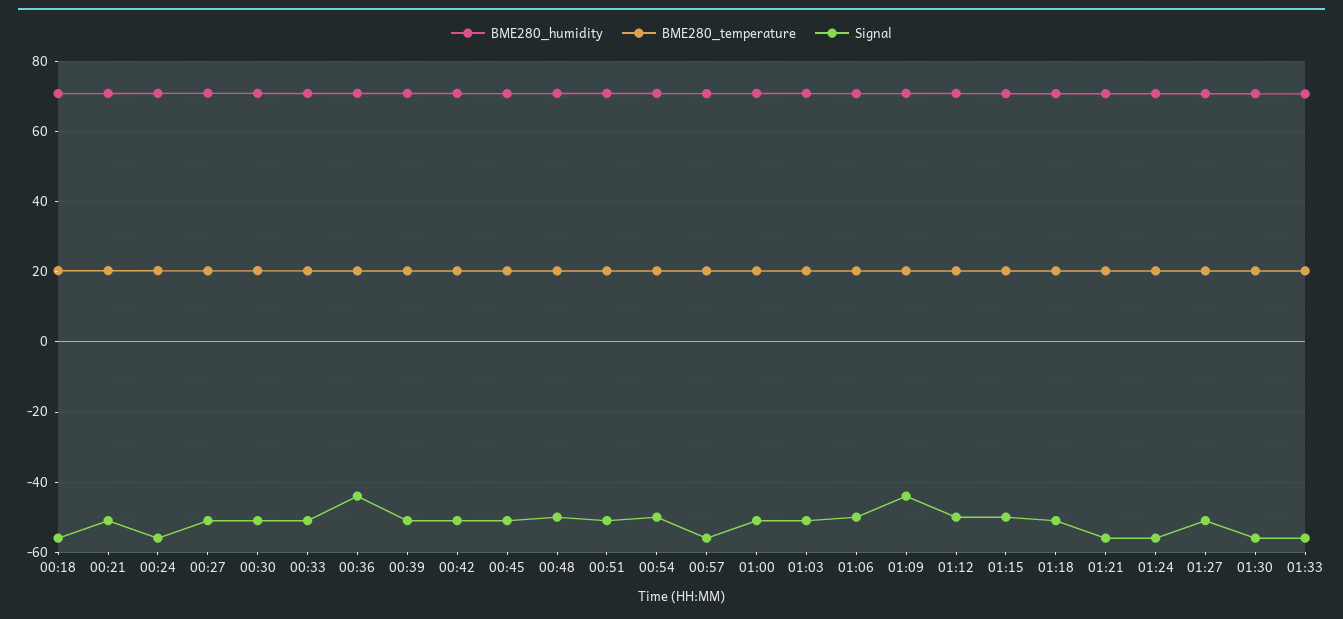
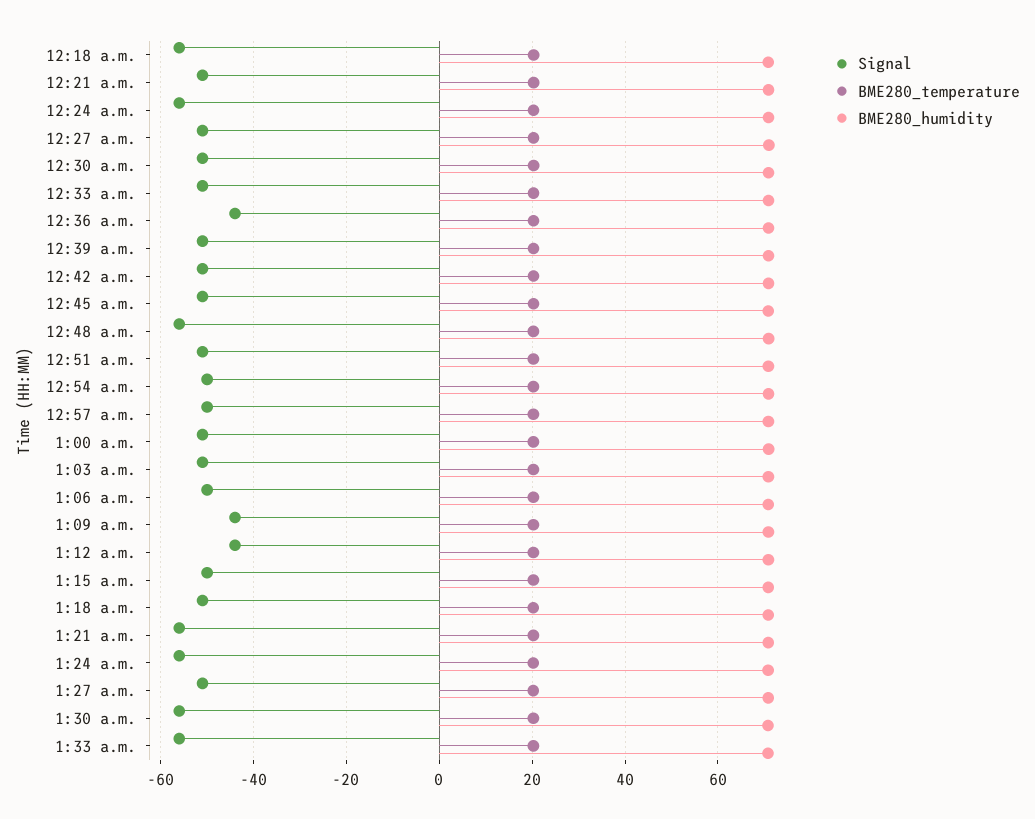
  {
    "BME280_humidity": {
      "00:18": 70,
      "00:21": 70,
      "00:24": 70,
      "00:27": 70,
      "00:30": 70,
      "00:33": 70,
      "00:36": 70,
      "00:39": 70,
      "00:42": 70,
      "00:45": 70,
      "00:48": 70,
      "00:51": 70,
      "00:54": 70,
      "00:57": 70,
      "01:00": 70,
      "01:03": 70,
      "01:06": 70,
      "01:09": 70,
      "01:12": 70,
      "01:15": 70,
      "01:18": 70,
      "01:21": 70,
      "01:24": 70,
      "01:27": 70,
      "01:30": 70,
      "01:33": 70
    },
    "BME280_temperature": {
      "00:18": 20,
      "00:21": 20,
      "00:24": 20,
      "00:27": 20,
      "00:30": 20,
      "00:33": 20,
      "00:36": 20,
      "00:39": 20,
      "00:42": 20,
      "00:45": 20,
      "00:48": 20,
      "00:51": 20,
      "00:54": 20,
      "00:57": 20,
      "01:00": 20,
      "01:03": 20,
      "01:06": 20,
      "01:09": 20,
      "01:12": 20,
      "01:15": 20,
      "01:18": 20,
      "01:21": 20,
      "01:24": 20,
      "01:27": 20,
      "01:30": 20,
      "01:33": 20
    },
    "Signal": {
      "00:18": -56,
      "00:21": -52,
      "00:24": -56,
      "00:27": -52,
      "00:30": -52,
      "00:33": -52,
      "00:36": -44,
      "00:39": -52,
      "00:42": -52,
      "00:45": -52,
-     "00:48": -50,
+     "00:48": -56,
      "00:51": -52,
      "00:54": -50,
-     "00:57": -56,
+     "00:57": -50,
      "01:00": -52,
      "01:03": -52,
      "01:06": -50,
      "01:09": -44,
-     "01:12": -50,
+     "01:12": -44,
      "01:15": -50,
      "01:18": -52,
      "01:21": -56,
      "01:24": -56,
      "01:27": -52,
      "01:30": -56,
      "01:33": -56
    }
  }

